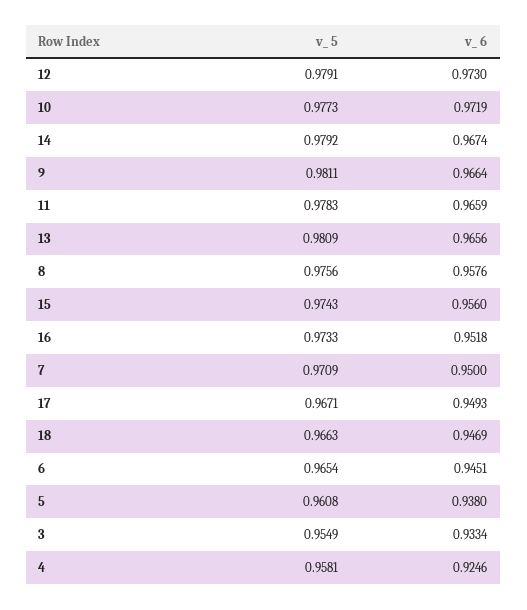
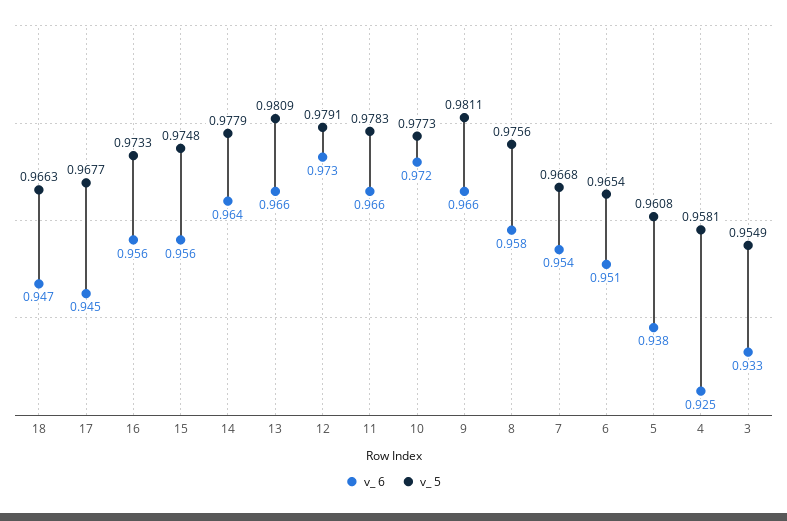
  {
    "v_ 5": {
      "12": 0.9791,
      "10": 0.9773,
-     "14": 0.9792,
+     "14": 0.9779,
      "9": 0.9811,
      "11": 0.9783,
      "13": 0.9809,
      "8": 0.9756,
-     "15": 0.9743,
+     "15": 0.9748,
      "16": 0.9733,
-     "7": 0.9709,
+     "7": 0.9668,
-     "17": 0.9671,
+     "17": 0.9677,
      "18": 0.9663,
      "6": 0.9654,
      "5": 0.9608,
      "3": 0.9549,
      "4": 0.9581
    },
    "v_ 6": {
      "12": 0.973,
      "10": 0.9719,
-     "14": 0.9674,
+     "14": 0.964,
      "9": 0.9664,
      "11": 0.9659,
      "13": 0.9656,
      "8": 0.9576,
      "15": 0.956,
-     "16": 0.9518,
+     "16": 0.956,
-     "7": 0.95,
+     "7": 0.954,
-     "17": 0.9493,
+     "17": 0.945,
      "18": 0.9469,
-     "6": 0.9451,
+     "6": 0.951,
      "5": 0.938,
      "3": 0.9334,
      "4": 0.9246
    }
  }

